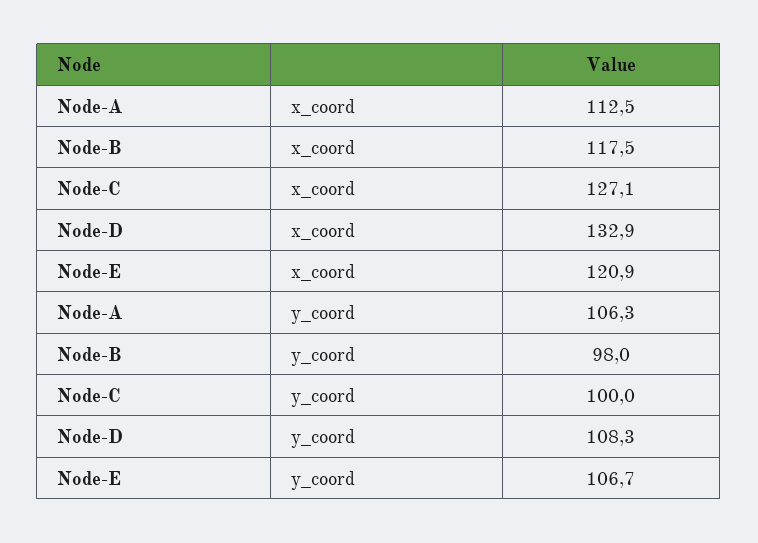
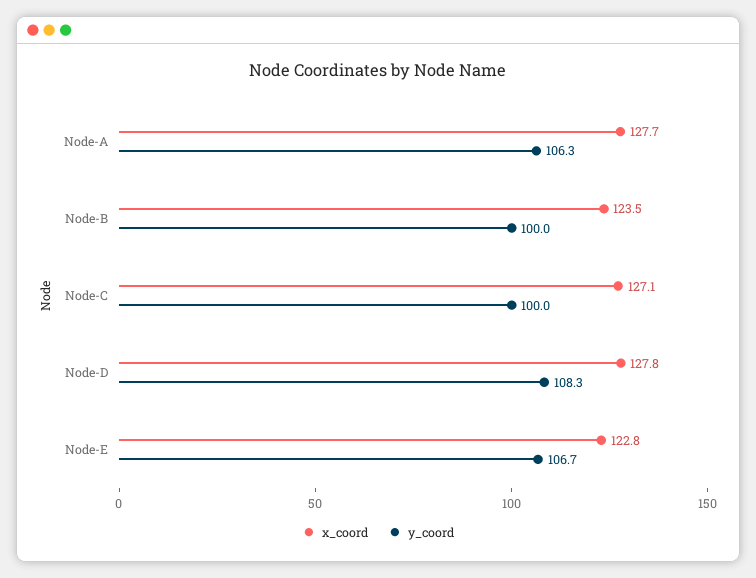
  {
    "x_coord": {
-     "Node-A": 112.5,
+     "Node-A": 127.7,
-     "Node-B": 117.5,
+     "Node-B": 123.5,
      "Node-C": 127.1,
-     "Node-D": 132.9,
+     "Node-D": 127.8,
-     "Node-E": 120.9
+     "Node-E": 122.8
    },
    "y_coord": {
      "Node-A": 106.3,
-     "Node-B": 98,
+     "Node-B": 100,
      "Node-C": 100,
      "Node-D": 108.3,
      "Node-E": 106.7
    }
  }

